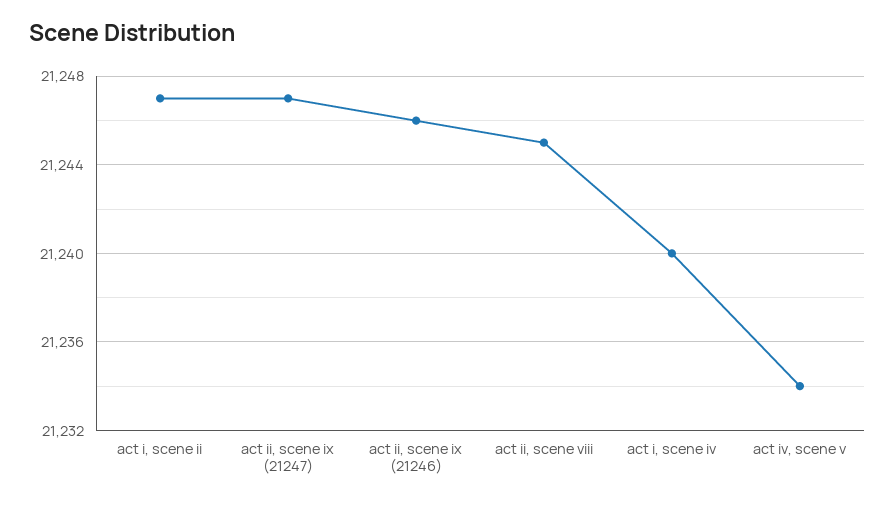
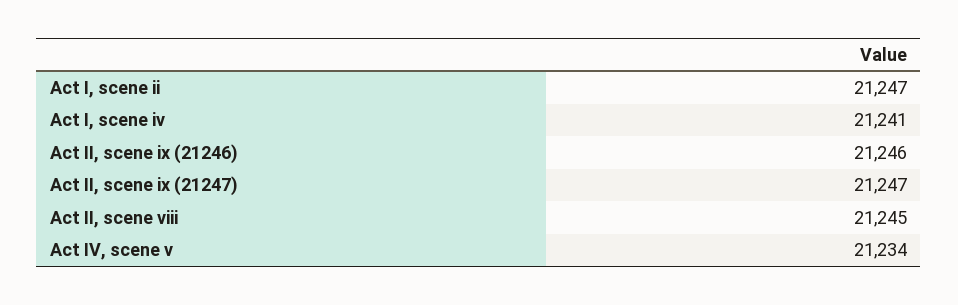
  {
    "act i, scene ii": 21247,
    "act ii, scene ix (21247)": 21247,
    "act ii, scene ix (21246)": 21246,
    "act ii, scene viii": 21245,
-   "act i, scene iv": 21240,
+   "act i, scene iv": 21241,
    "act iv, scene v": 21234
  }

